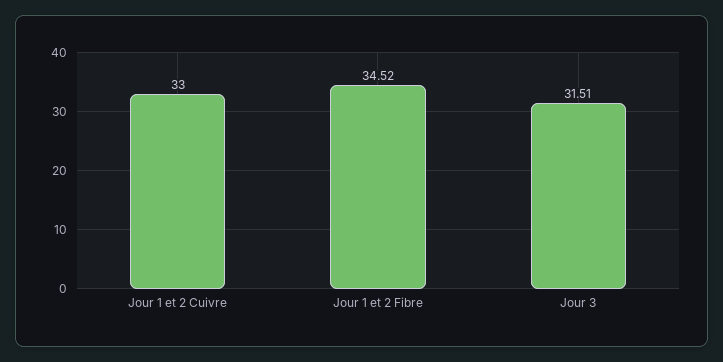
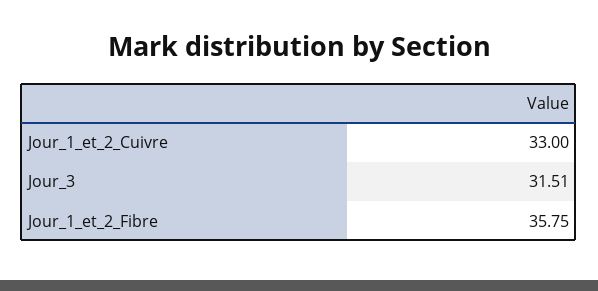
  {
    "Jour 1 et 2 Cuivre": 33,
-   "Jour 1 et 2 Fibre": 34.52,
+   "Jour 1 et 2 Fibre": 35.75,
    "Jour 3": 31.51
  }

